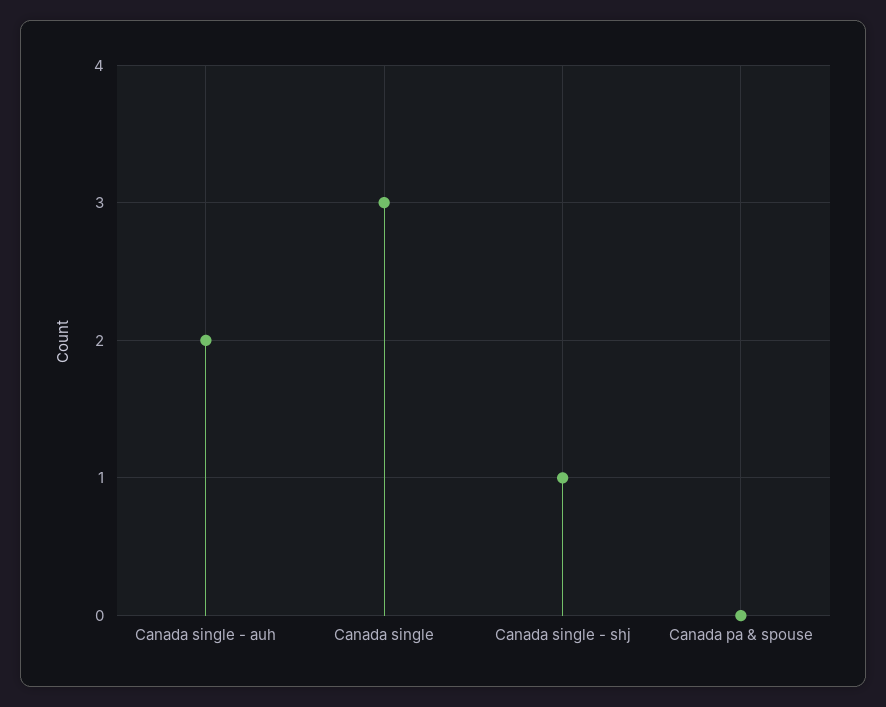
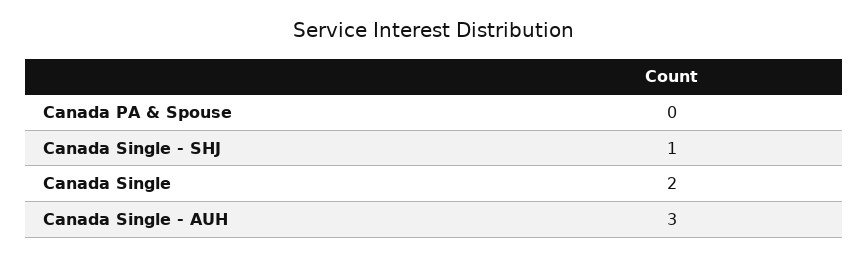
  {
-   "Canada single - auh": 2,
+   "Canada single - auh": 3,
-   "Canada single": 3,
+   "Canada single": 2,
    "Canada single - shj": 1,
    "Canada pa & spouse": 0
  }

